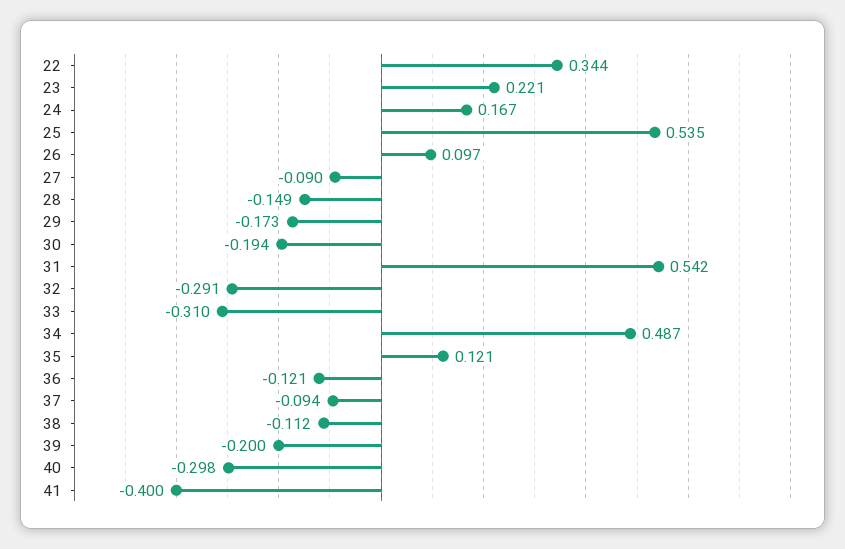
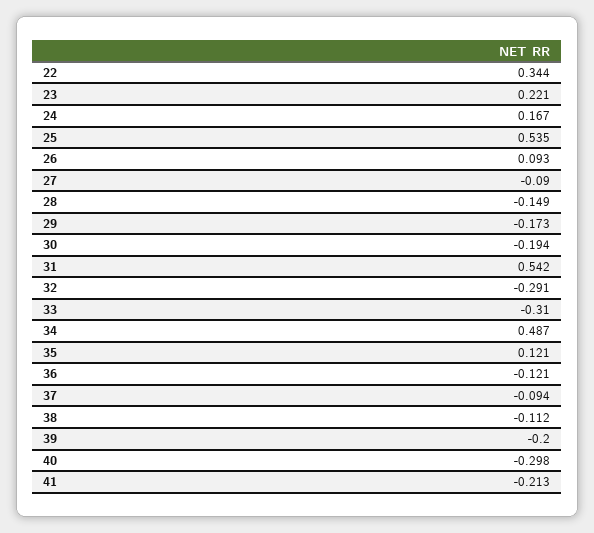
  {
    "22": 0.344,
    "23": 0.221,
    "24": 0.167,
    "25": 0.535,
-   "26": 0.097,
+   "26": 0.093,
    "27": -0.09,
    "28": -0.149,
    "29": -0.173,
    "30": -0.194,
    "31": 0.542,
    "32": -0.291,
    "33": -0.31,
    "34": 0.487,
    "35": 0.121,
    "36": -0.121,
    "37": -0.094,
    "38": -0.112,
    "39": -0.2,
    "40": -0.298,
-   "41": -0.4
+   "41": -0.213
  }

